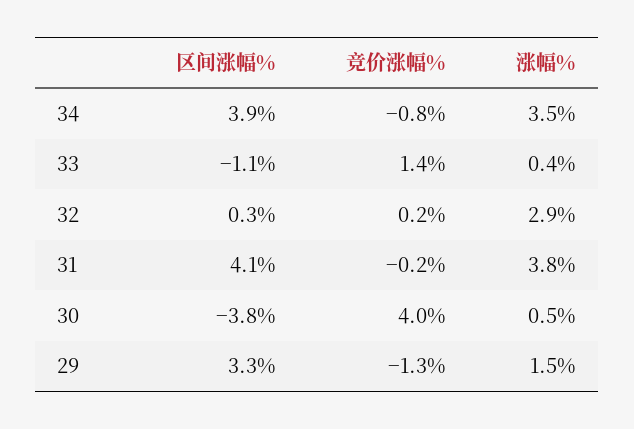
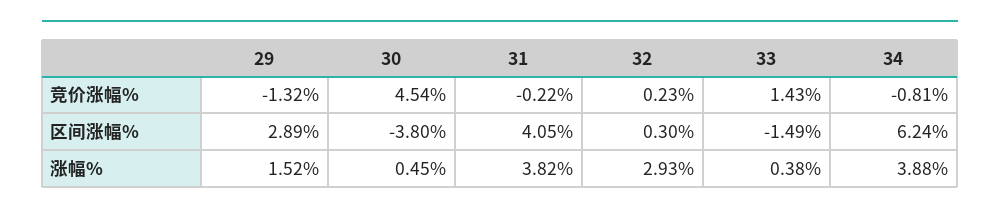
  {
    "区间涨幅%": {
-     "34": 3.9,
+     "34": 6.24,
-     "33": -1.1,
+     "33": -1.49,
      "32": 0.3,
      "31": 4.05,
      "30": -3.8,
-     "29": 3.3
+     "29": 2.89
    },
    "竞价涨幅%": {
      "34": -0.81,
      "33": 1.43,
      "32": 0.23,
      "31": -0.22,
-     "30": 4,
+     "30": 4.54,
      "29": -1.32
    },
    "涨幅%": {
-     "34": 3.5,
+     "34": 3.88,
      "33": 0.38,
      "32": 2.93,
      "31": 3.82,
      "30": 0.45,
      "29": 1.52
    }
  }

